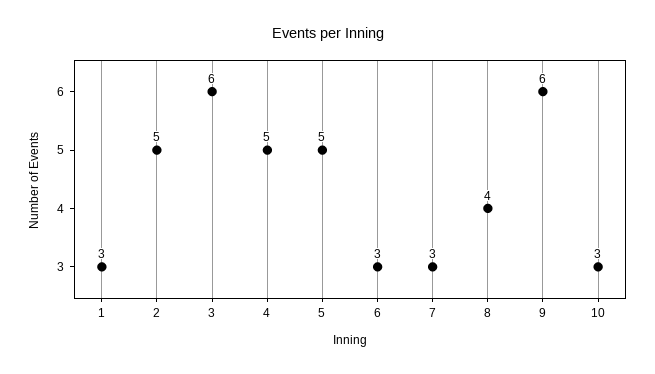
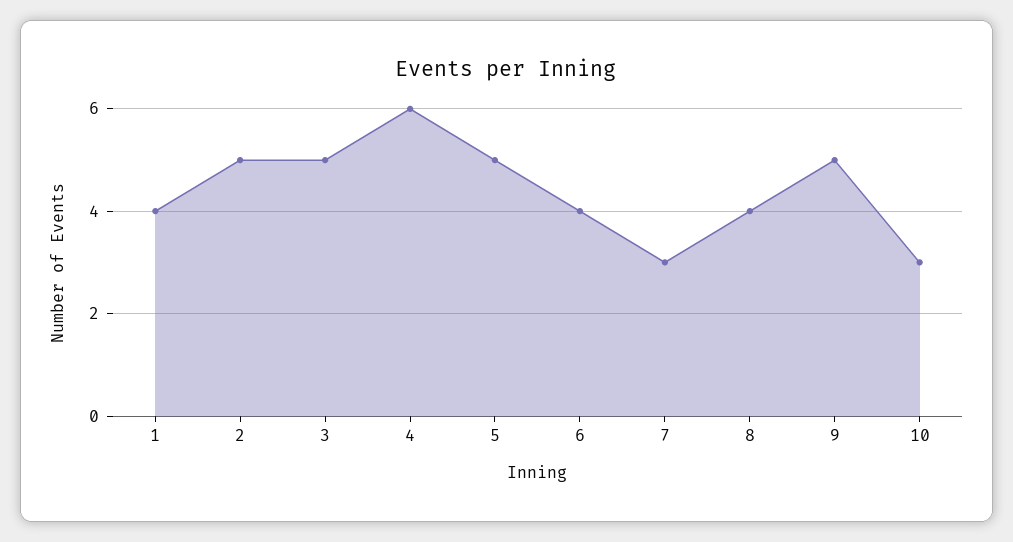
  {
-   "1": 3,
+   "1": 4,
    "2": 5,
-   "3": 6,
+   "3": 5,
-   "4": 5,
+   "4": 6,
    "5": 5,
-   "6": 3,
+   "6": 4,
    "7": 3,
    "8": 4,
-   "9": 6,
+   "9": 5,
    "10": 3
  }

